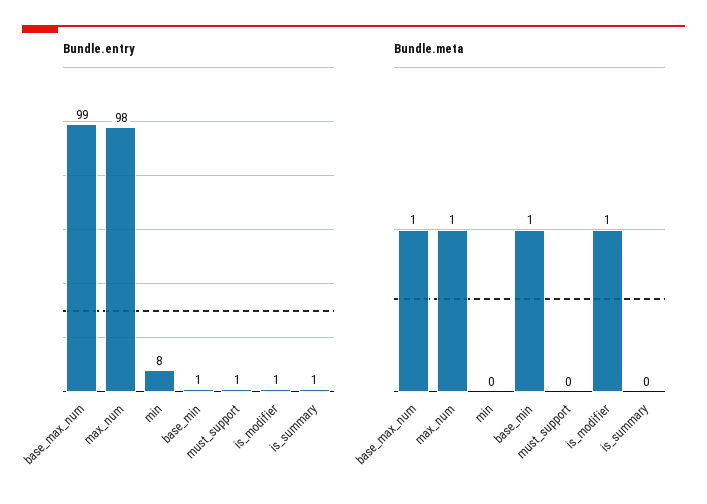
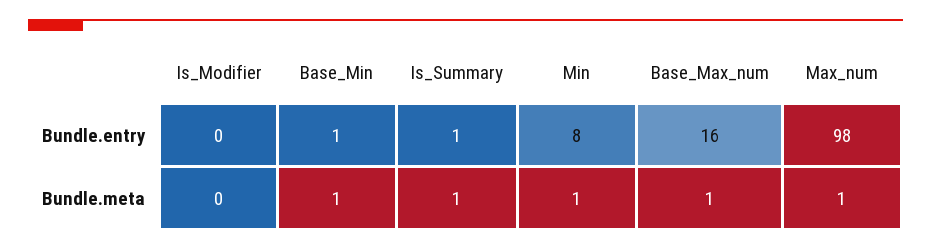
  {
    "Bundle.entry": {
-     "base_max_num": 99,
+     "base_max_num": 16,
      "max_num": 98,
      "min": 8,
      "base_min": 1,
-     "must_support": 1,
-     "is_modifier": 1,
+     "is_modifier": 0,
      "is_summary": 1
    },
    "Bundle.meta": {
      "base_max_num": 1,
      "max_num": 1,
-     "min": 0,
+     "min": 1,
      "base_min": 1,
-     "must_support": 0,
-     "is_modifier": 1,
+     "is_modifier": 0,
-     "is_summary": 0
+     "is_summary": 1
    }
  }

